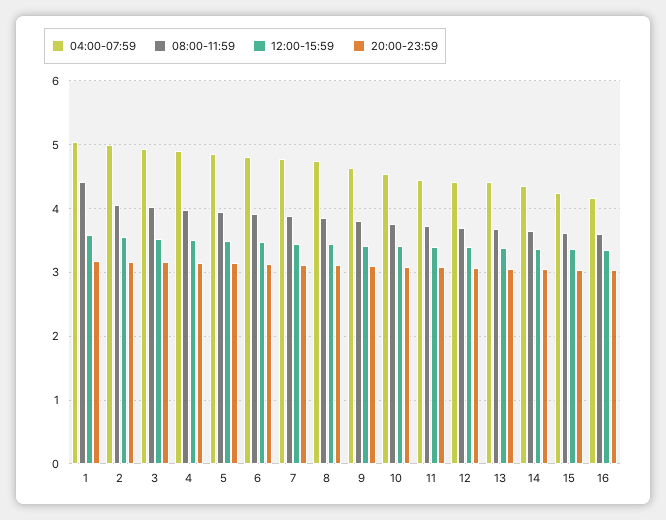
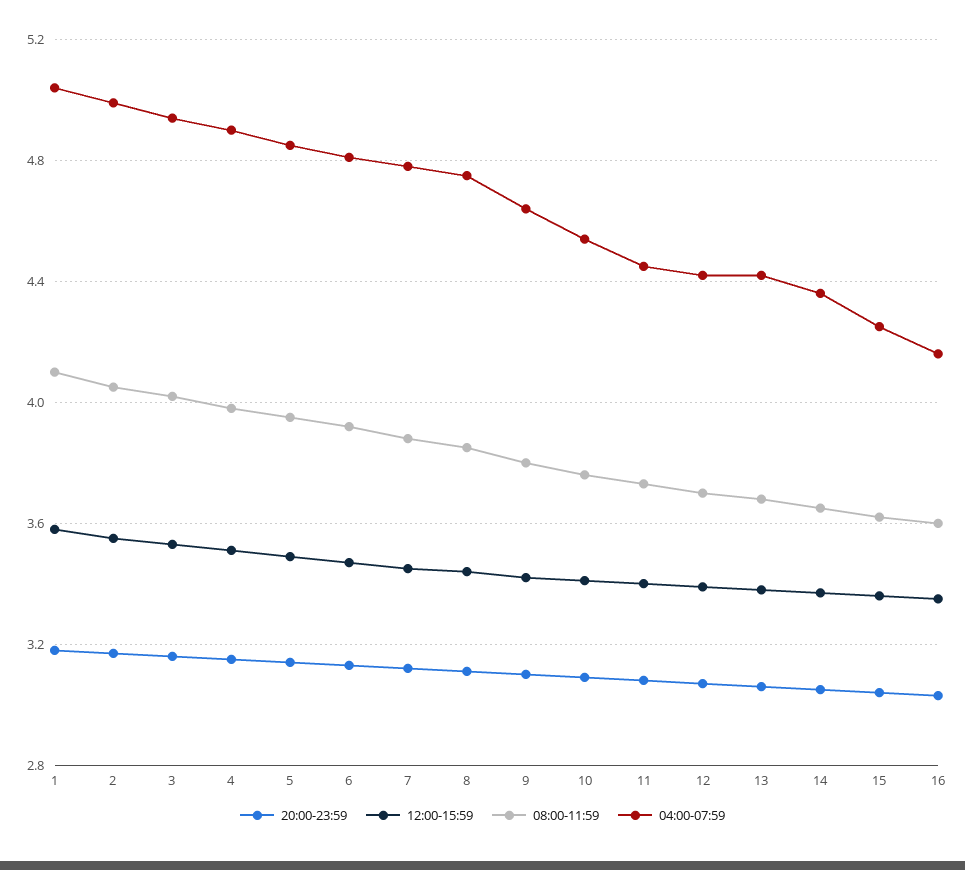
  {
    "04:00-07:59": {
      "1": 5.05,
      "2": 5,
      "3": 4.95,
      "4": 4.9,
      "5": 4.85,
      "6": 4.8,
      "7": 4.8,
      "8": 4.75,
      "9": 4.65,
      "10": 4.55,
      "11": 4.45,
      "12": 4.4,
      "13": 4.4,
      "14": 4.35,
      "15": 4.25,
      "16": 4.15
    },
    "08:00-11:59": {
-     "1": 4.4,
+     "1": 4.1,
      "2": 4.05,
      "3": 4,
      "4": 4,
      "5": 3.95,
      "6": 3.9,
      "7": 3.9,
      "8": 3.85,
      "9": 3.8,
      "10": 3.75,
      "11": 3.75,
      "12": 3.7,
      "13": 3.7,
      "14": 3.65,
      "15": 3.6,
      "16": 3.6
    },
    "12:00-15:59": {
      "1": 3.6,
      "2": 3.55,
      "3": 3.55,
      "4": 3.5,
      "5": 3.5,
      "6": 3.45,
      "7": 3.45,
      "8": 3.45,
      "9": 3.4,
      "10": 3.4,
      "11": 3.4,
      "12": 3.4,
      "13": 3.4,
      "14": 3.35,
      "15": 3.35,
      "16": 3.35
    },
    "20:00-23:59": {
      "1": 3.2,
      "2": 3.15,
      "3": 3.15,
      "4": 3.15,
      "5": 3.15,
      "6": 3.15,
      "7": 3.1,
      "8": 3.1,
      "9": 3.1,
      "10": 3.1,
      "11": 3.1,
      "12": 3.05,
      "13": 3.05,
      "14": 3.05,
      "15": 3.05,
      "16": 3.05
    }
  }

